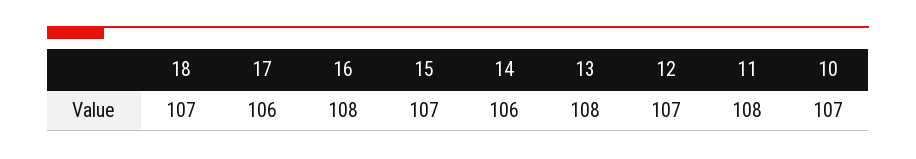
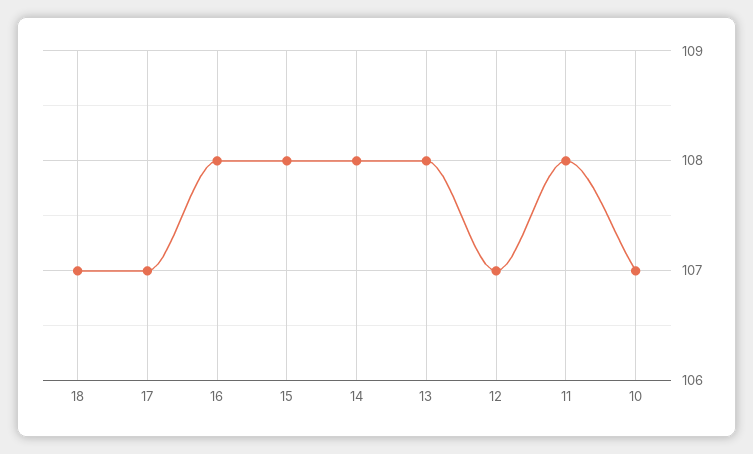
  {
    "18": 107,
-   "17": 106,
+   "17": 107,
    "16": 108,
-   "15": 107,
+   "15": 108,
-   "14": 106,
+   "14": 108,
    "13": 108,
    "12": 107,
    "11": 108,
    "10": 107
  }

